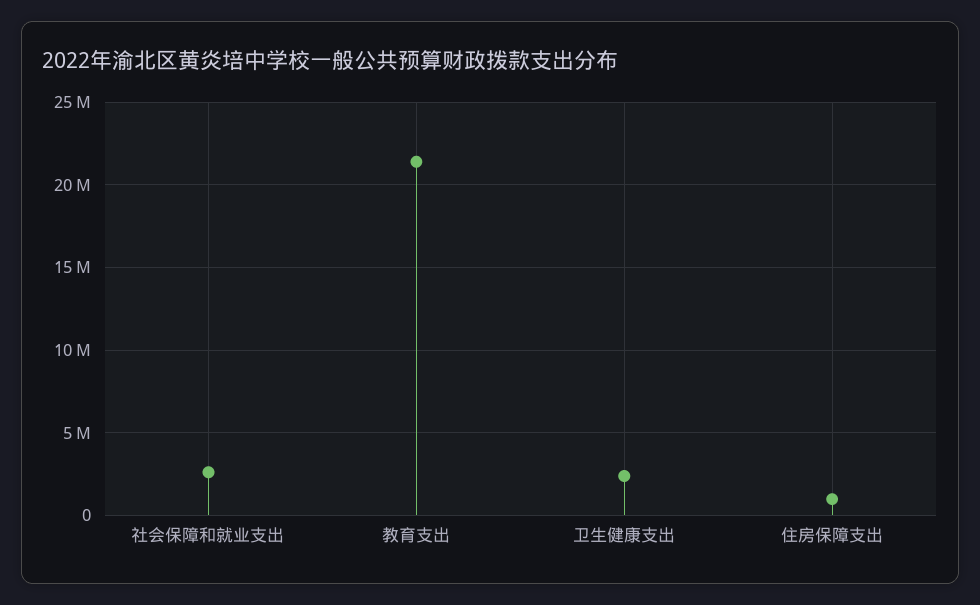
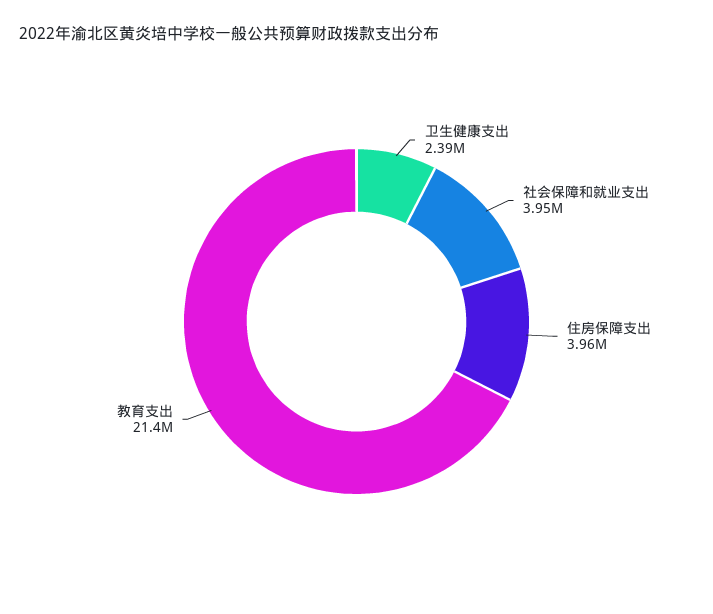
  {
-   "社会保障和就业支出": 2500000,
+   "社会保障和就业支出": 3950000,
    "教育支出": 21400000,
    "卫生健康支出": 2390000,
-   "住房保障支出": 1000000
+   "住房保障支出": 3960000
  }

